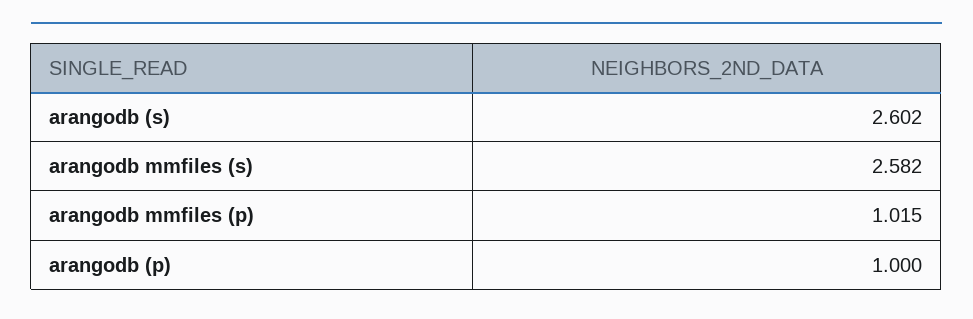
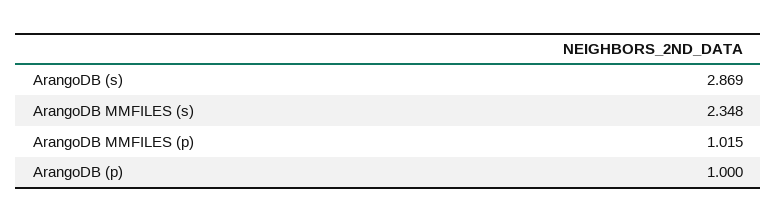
  {
-   "arangodb (s)": 2.602,
+   "arangodb (s)": 2.869,
-   "arangodb mmfiles (s)": 2.582,
+   "arangodb mmfiles (s)": 2.348,
    "arangodb mmfiles (p)": 1.015,
    "arangodb (p)": 1
  }

